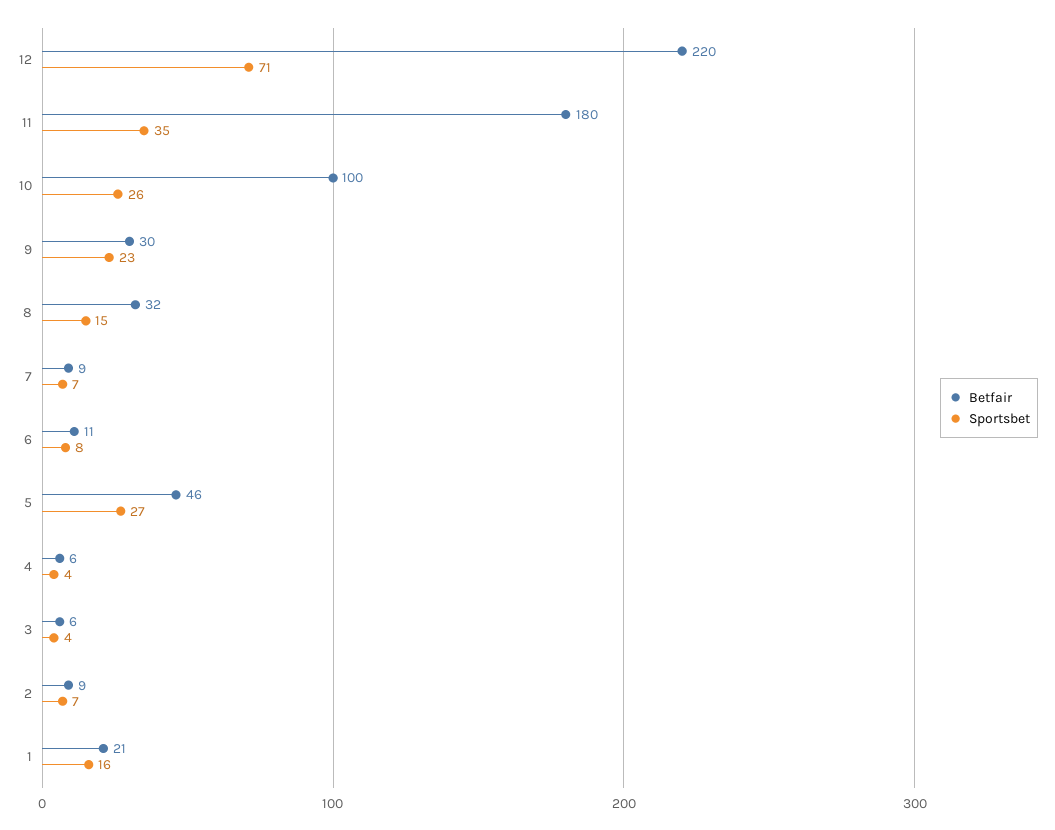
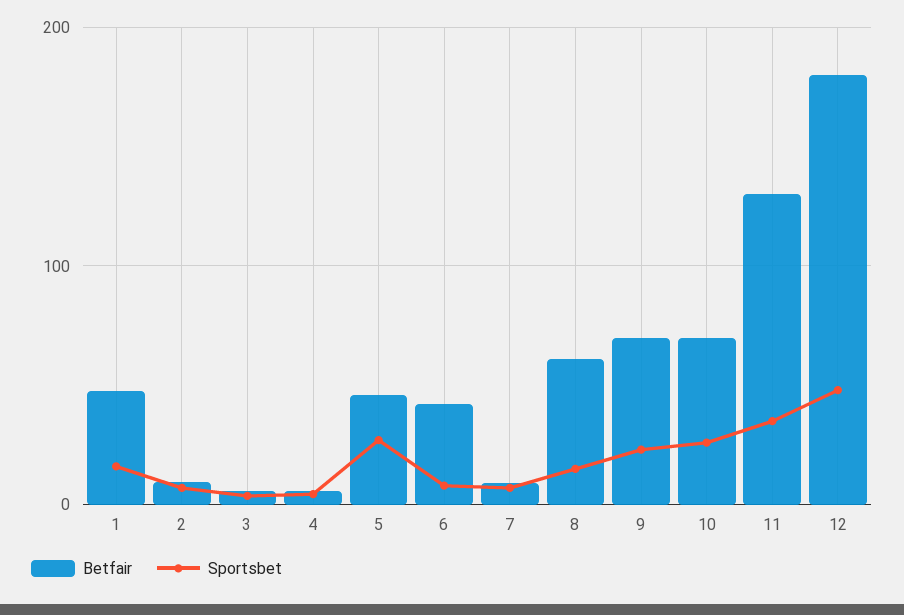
  {
    "Betfair": {
-     "12": 220,
+     "12": 180,
-     "11": 180,
+     "11": 130,
-     "10": 100,
+     "10": 70,
-     "9": 30,
+     "9": 70,
-     "8": 32,
+     "8": 60,
      "7": 9,
-     "6": 11,
+     "6": 40,
      "5": 46,
      "4": 6,
      "3": 6,
      "2": 9,
-     "1": 21
+     "1": 50
    },
    "Sportsbet": {
-     "12": 71,
+     "12": 50,
      "11": 35,
      "10": 26,
      "9": 23,
      "8": 15,
      "7": 7,
      "6": 8,
      "5": 27,
      "4": 4,
      "3": 4,
      "2": 7,
      "1": 16
    }
  }

